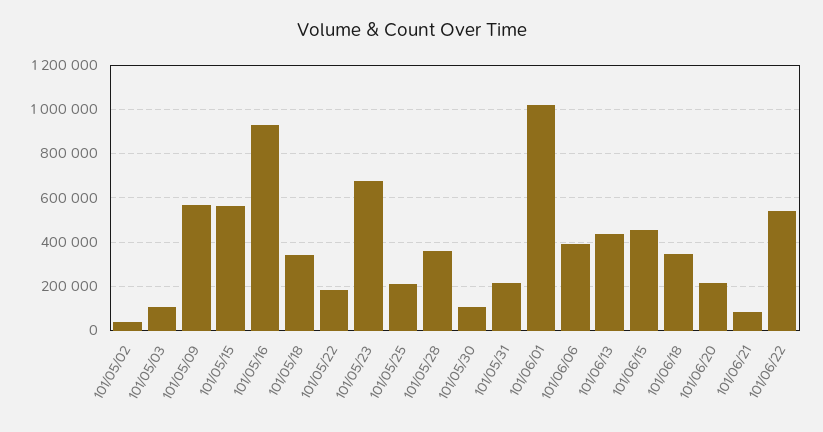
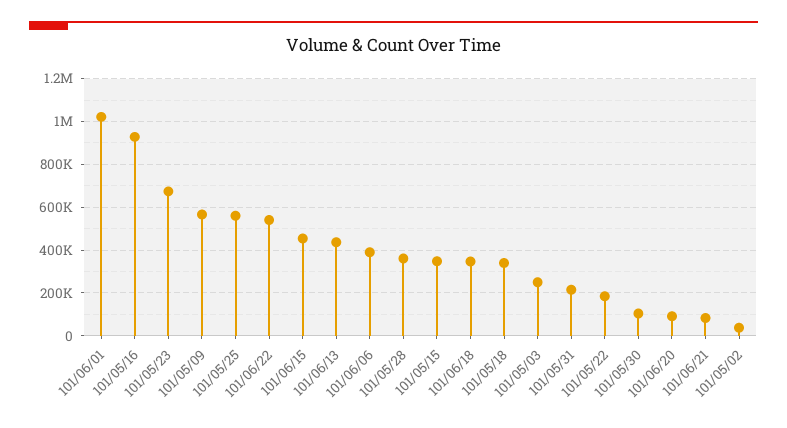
  {
    "101/05/02": 50000,
-   "101/05/03": 100000,
+   "101/05/03": 250000,
    "101/05/09": 550000,
-   "101/05/15": 550000,
+   "101/05/15": 350000,
    "101/05/16": 950000,
    "101/05/18": 350000,
    "101/05/22": 200000,
    "101/05/23": 650000,
-   "101/05/25": 200000,
+   "101/05/25": 550000,
    "101/05/28": 350000,
    "101/05/30": 100000,
    "101/05/31": 200000,
    "101/06/01": 1000000,
    "101/06/06": 400000,
    "101/06/13": 450000,
    "101/06/15": 450000,
    "101/06/18": 350000,
-   "101/06/20": 200000,
+   "101/06/20": 100000,
    "101/06/21": 100000,
    "101/06/22": 550000
  }

